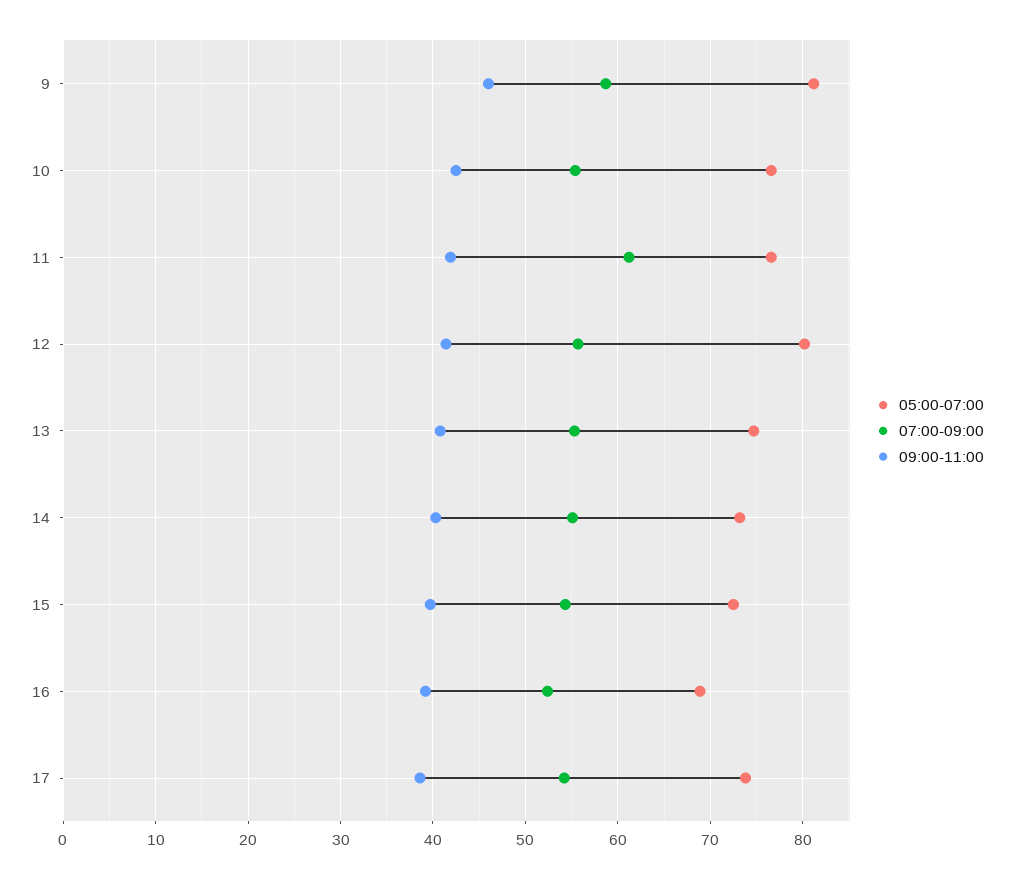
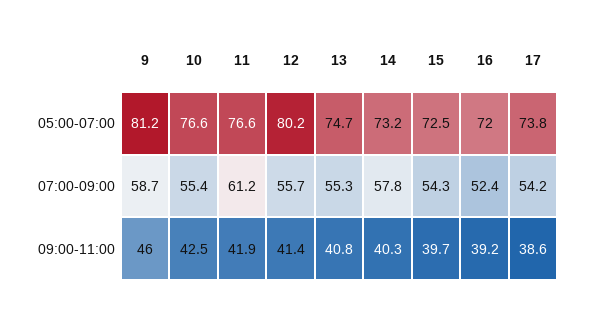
  {
    "05:00-07:00": {
      "9": 81.2,
      "10": 76.6,
      "11": 76.6,
      "12": 80.2,
      "13": 74.7,
      "14": 73.2,
      "15": 72.5,
-     "16": 69,
+     "16": 72,
      "17": 73.8
    },
    "07:00-09:00": {
      "9": 58.7,
      "10": 55.4,
      "11": 61.2,
      "12": 55.7,
      "13": 55.3,
-     "14": 55,
+     "14": 57.8,
      "15": 54.3,
      "16": 52.4,
      "17": 54.2
    },
    "09:00-11:00": {
      "9": 46,
      "10": 42.5,
      "11": 41.9,
      "12": 41.4,
      "13": 40.8,
      "14": 40.3,
      "15": 39.7,
      "16": 39.2,
      "17": 38.6
    }
  }

